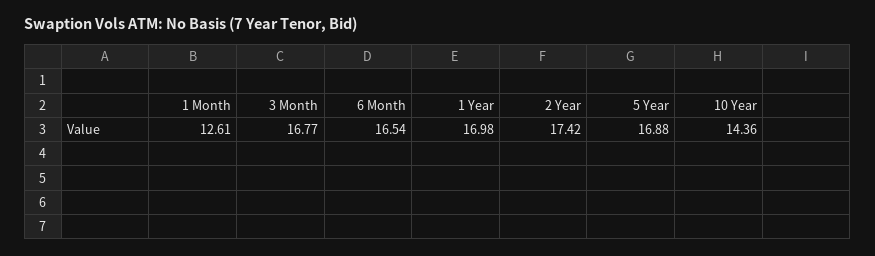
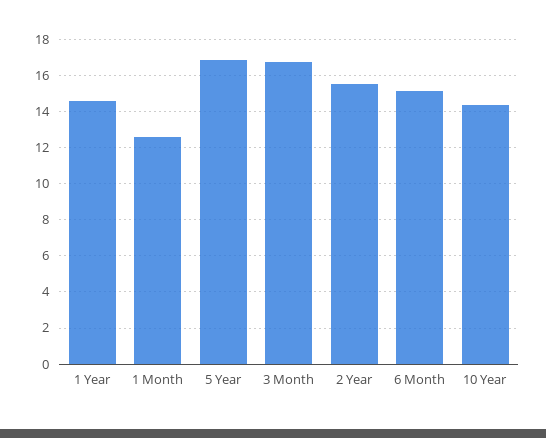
  {
    "1 Month": 12.61,
    "3 Month": 16.77,
-   "6 Month": 16.54,
+   "6 Month": 15,
-   "1 Year": 16.98,
+   "1 Year": 14.5,
-   "2 Year": 17.42,
+   "2 Year": 15.5,
    "5 Year": 16.88,
    "10 Year": 14.36
  }

